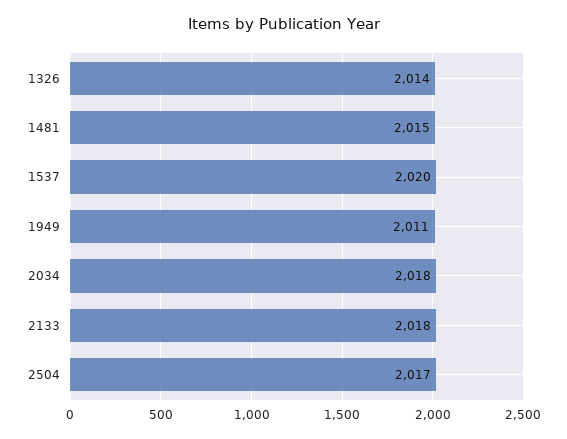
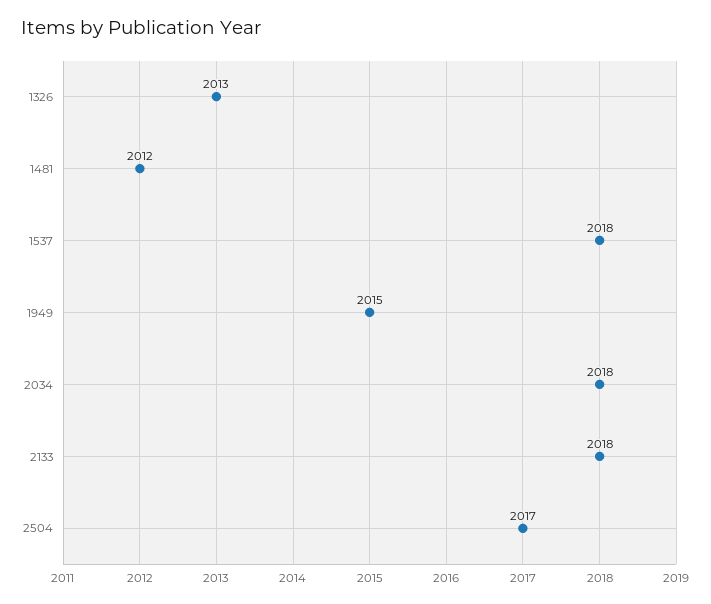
  {
-   "1326": 2014,
+   "1326": 2013,
-   "1481": 2015,
+   "1481": 2012,
-   "1537": 2020,
+   "1537": 2018,
-   "1949": 2011,
+   "1949": 2015,
    "2034": 2018,
    "2133": 2018,
    "2504": 2017
  }

